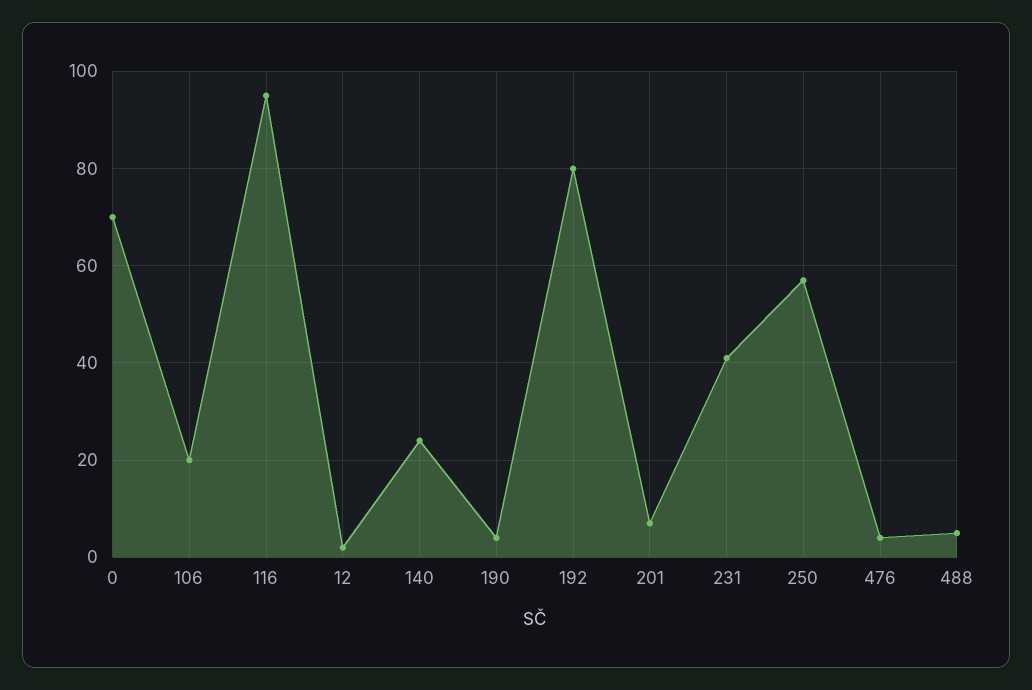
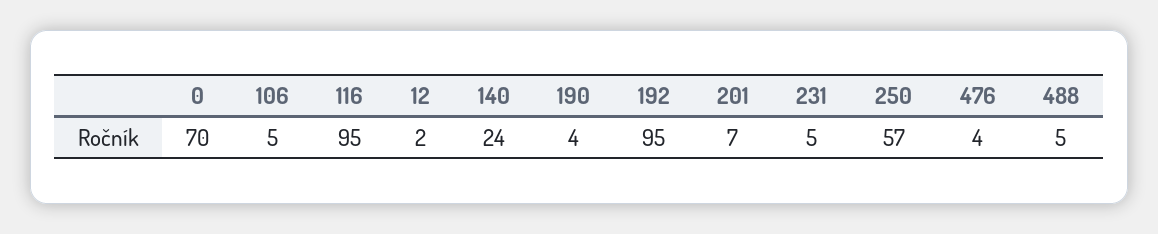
  {
    "0": 70,
-   "106": 20,
+   "106": 5,
    "116": 95,
    "12": 2,
    "140": 24,
    "190": 4,
-   "192": 80,
+   "192": 95,
    "201": 7,
-   "231": 40,
+   "231": 5,
    "250": 57,
    "476": 4,
    "488": 5
  }

